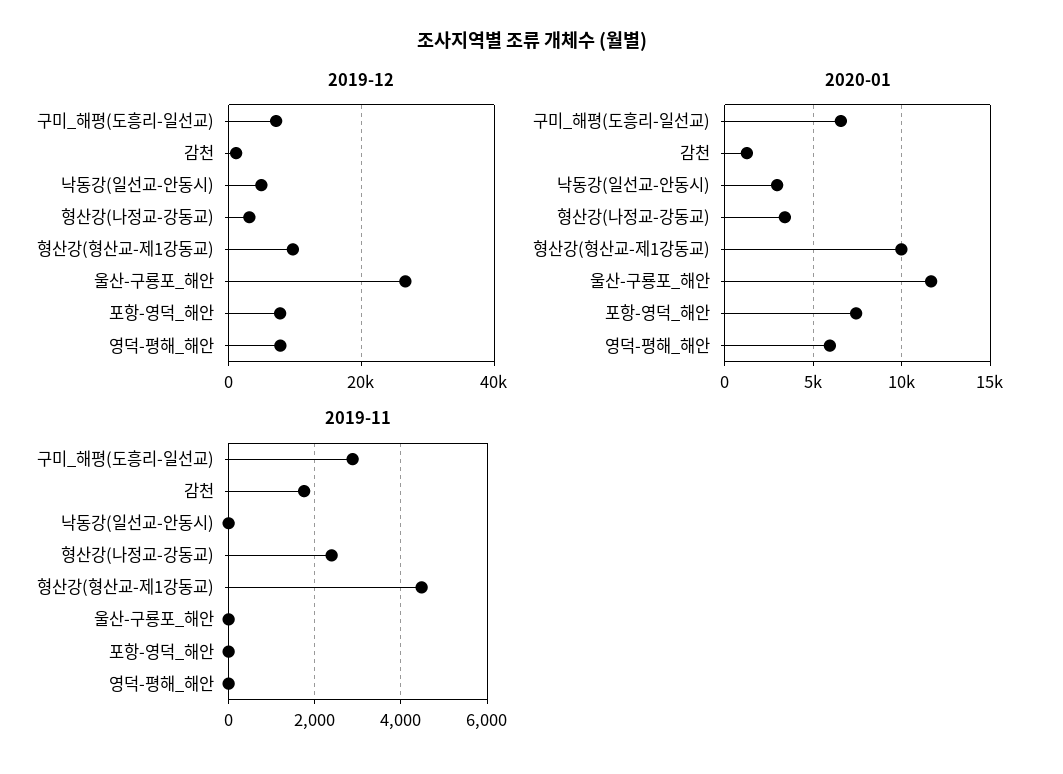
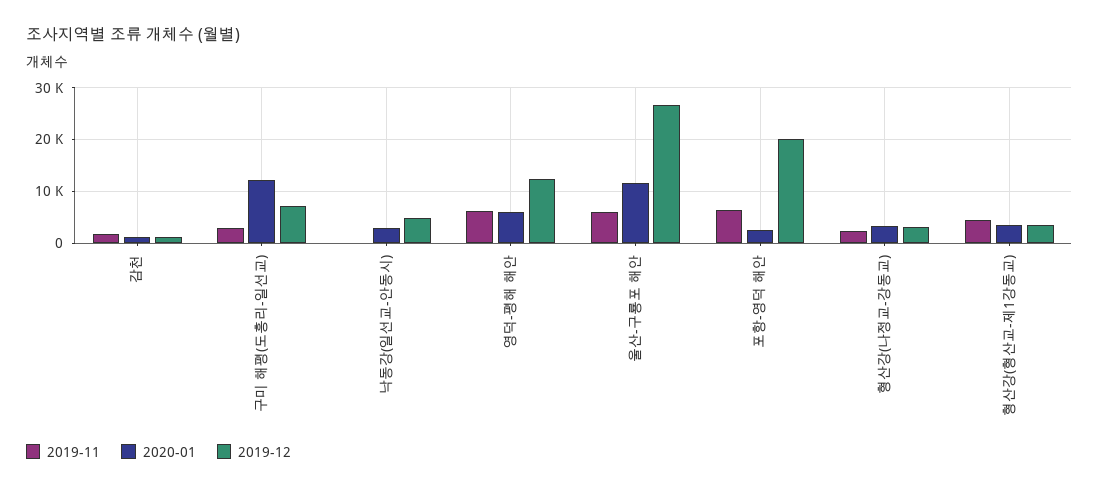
  {
    "2019-12": {
      "구미_해평(도흥리-일선교)": 8000,
      "감천": 2000,
      "낙동강(일선교-안동시)": 4000,
      "형산강(나정교-강동교)": 4000,
-     "형산강(형산교-제1강동교)": 10000,
+     "형산강(형산교-제1강동교)": 4000,
      "울산-구룡포_해안": 26000,
-     "포항-영덕_해안": 8000,
+     "포항-영덕_해안": 20000,
-     "영덕-평해_해안": 8000
+     "영덕-평해_해안": 12000
    },
    "2020-01": {
-     "구미_해평(도흥리-일선교)": 6500,
+     "구미_해평(도흥리-일선교)": 12000,
      "감천": 1000,
      "낙동강(일선교-안동시)": 3000,
      "형산강(나정교-강동교)": 3500,
-     "형산강(형산교-제1강동교)": 10000,
+     "형산강(형산교-제1강동교)": 4000,
      "울산-구룡포_해안": 11500,
-     "포항-영덕_해안": 7500,
+     "포항-영덕_해안": 2000,
      "영덕-평해_해안": 6000
    },
    "2019-11": {
      "구미_해평(도흥리-일선교)": 2800,
      "감천": 1800,
      "낙동강(일선교-안동시)": 0,
      "형산강(나정교-강동교)": 2400,
      "형산강(형산교-제1강동교)": 4400,
-     "울산-구룡포_해안": 0,
+     "울산-구룡포_해안": 6000,
-     "포항-영덕_해안": 0,
+     "포항-영덕_해안": 6000,
-     "영덕-평해_해안": 0
+     "영덕-평해_해안": 6000
    }
  }

